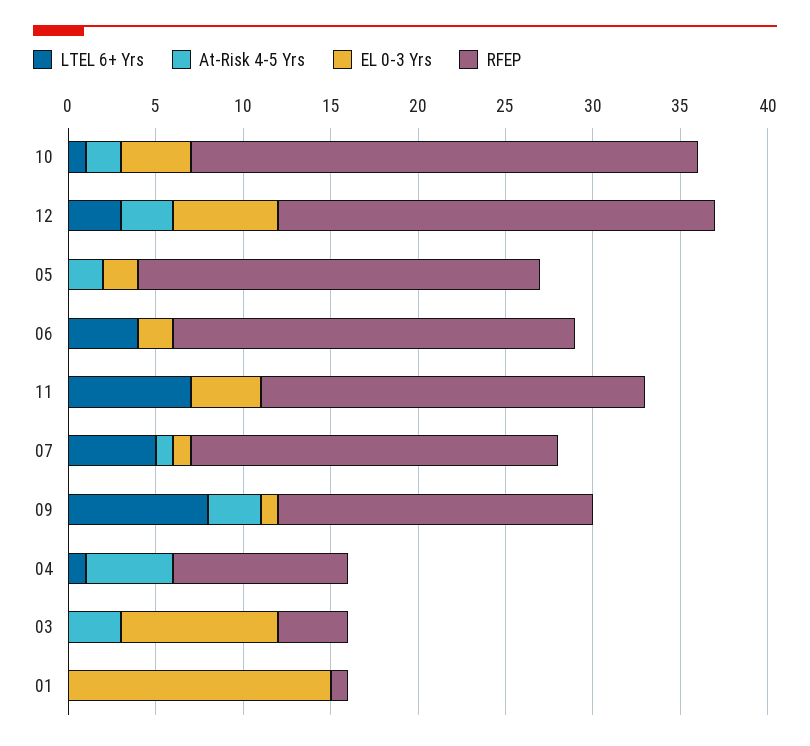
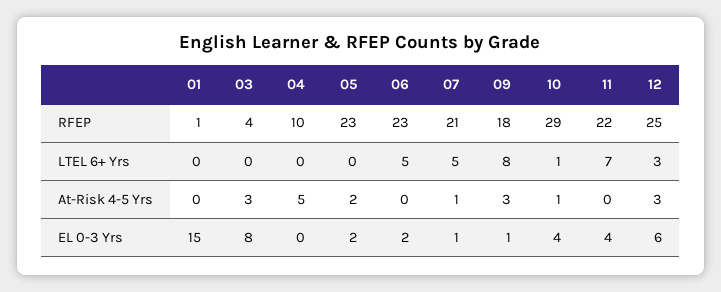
  {
    "LTEL 6+ Yrs": {
      "10": 1,
      "12": 3,
      "05": 0,
-     "06": 4,
+     "06": 5,
      "11": 7,
      "07": 5,
      "09": 8,
-     "04": 1,
+     "04": 0,
      "03": 0,
      "01": 0
    },
    "At-Risk 4-5 Yrs": {
-     "10": 2,
+     "10": 1,
      "12": 3,
      "05": 2,
      "06": 0,
      "11": 0,
      "07": 1,
      "09": 3,
      "04": 5,
      "03": 3,
      "01": 0
    },
    "EL 0-3 Yrs": {
      "10": 4,
      "12": 6,
      "05": 2,
      "06": 2,
      "11": 4,
      "07": 1,
      "09": 1,
      "04": 0,
-     "03": 9,
+     "03": 8,
      "01": 15
    },
    "RFEP": {
      "10": 29,
      "12": 25,
      "05": 23,
      "06": 23,
      "11": 22,
      "07": 21,
      "09": 18,
      "04": 10,
      "03": 4,
      "01": 1
    }
  }

